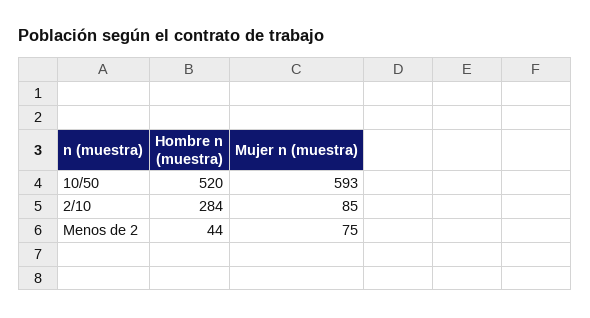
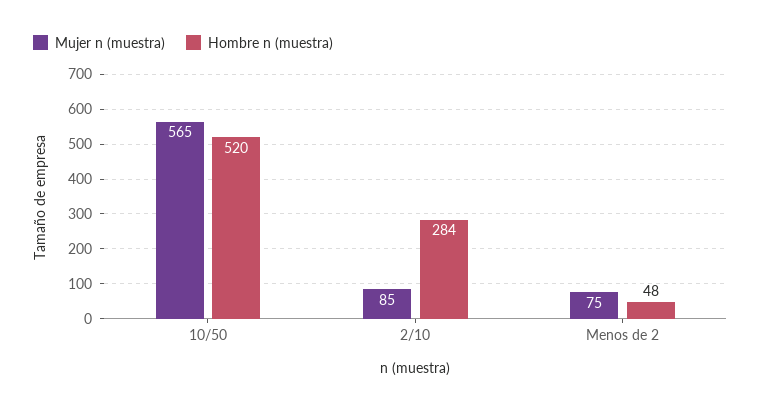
  {
    "Hombre n (muestra)": {
      "10/50": 520,
      "2/10": 284,
-     "Menos de 2": 44
+     "Menos de 2": 48
    },
    "Mujer n (muestra)": {
-     "10/50": 593,
+     "10/50": 565,
      "2/10": 85,
      "Menos de 2": 75
    }
  }

